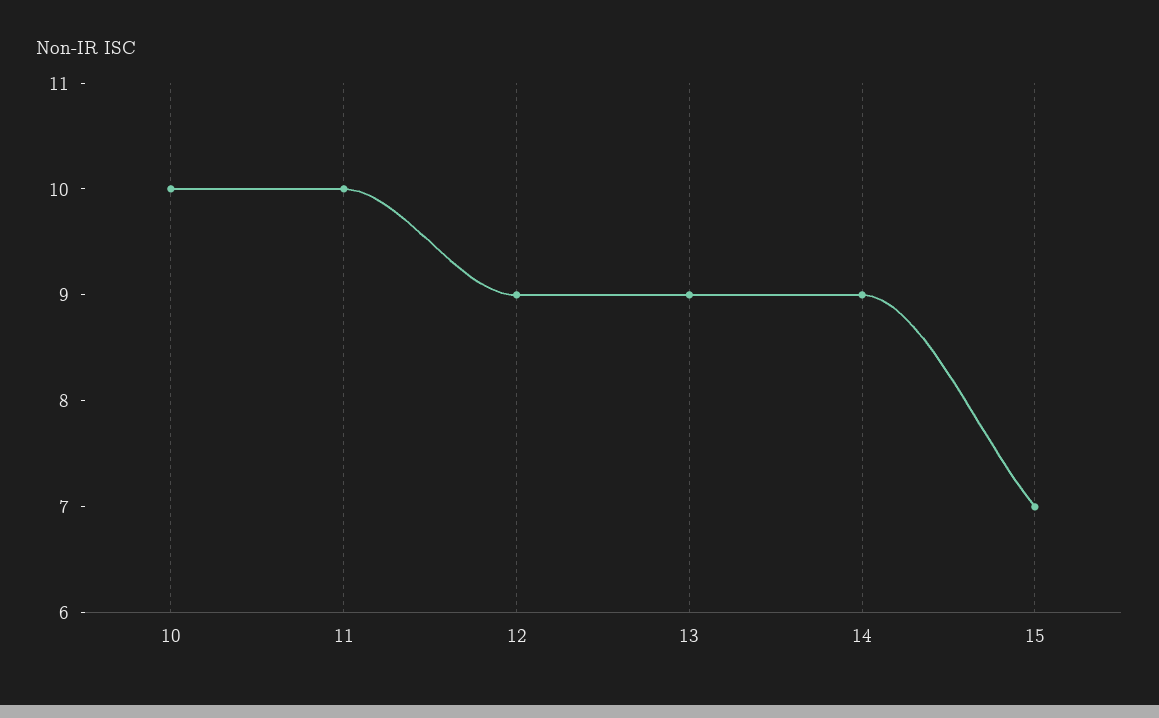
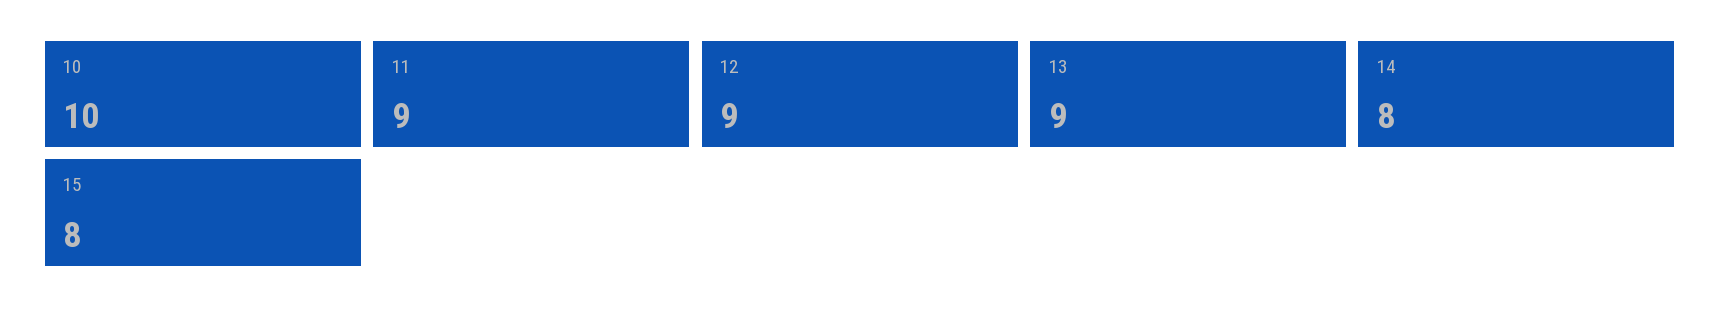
  {
    "10": 10,
-   "11": 10,
+   "11": 9,
    "12": 9,
    "13": 9,
-   "14": 9,
+   "14": 8,
-   "15": 7
+   "15": 8
  }

